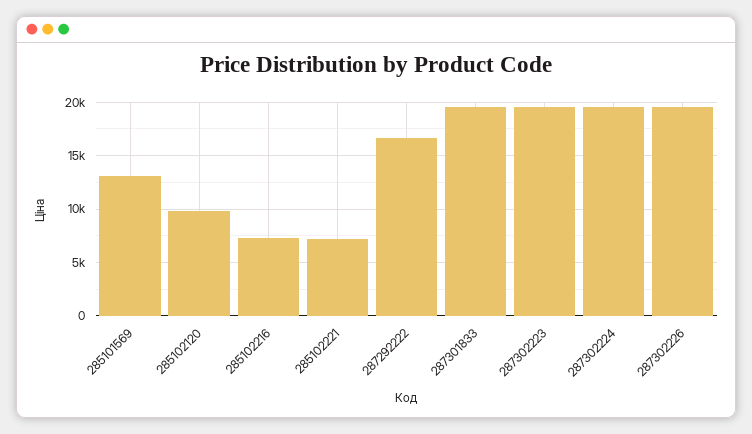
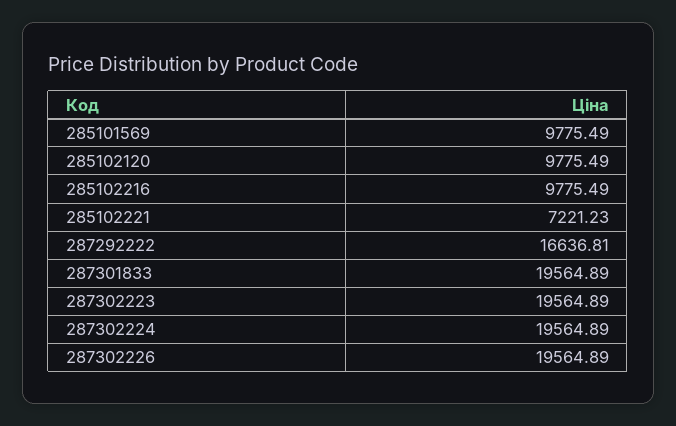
  {
-   "285101569": 13000,
+   "285101569": 9775.49,
    "285102120": 9775.49,
-   "285102216": 7000,
+   "285102216": 9775.49,
    "285102221": 7221.23,
    "287292222": 16636.81,
    "287301833": 19564.89,
    "287302223": 19564.89,
    "287302224": 19564.89,
    "287302226": 19564.89
  }

